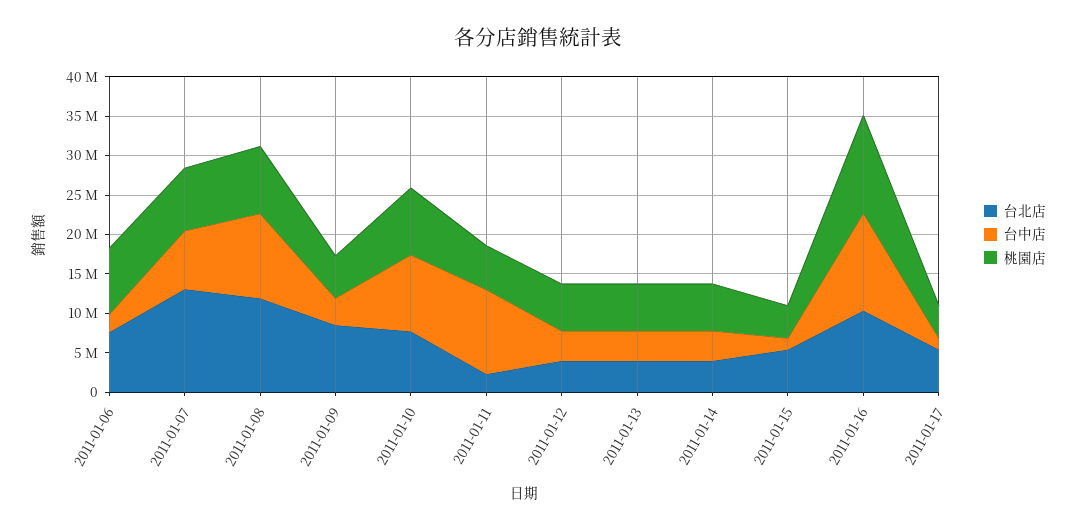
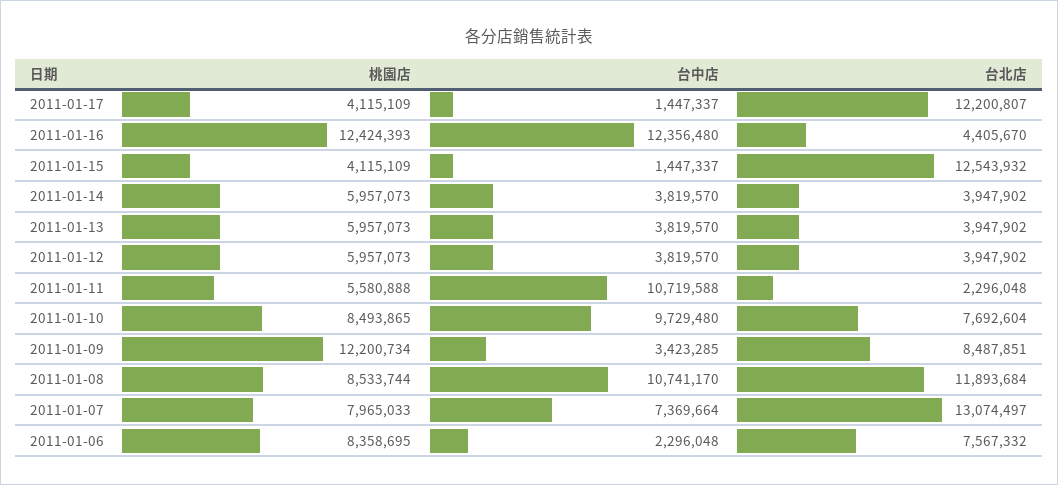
  {
    "台北店": {
      "2011-01-06": 7567332,
      "2011-01-07": 13074497,
      "2011-01-08": 11893684,
      "2011-01-09": 8487851,
      "2011-01-10": 7692604,
      "2011-01-11": 2296048,
      "2011-01-12": 3947902,
      "2011-01-13": 3947902,
      "2011-01-14": 3947902,
-     "2011-01-15": 5000000,
+     "2011-01-15": 12543932,
-     "2011-01-16": 10000000,
+     "2011-01-16": 4405670,
-     "2011-01-17": 5000000
+     "2011-01-17": 12200807
    },
    "台中店": {
      "2011-01-06": 2296048,
      "2011-01-07": 7369664,
      "2011-01-08": 10741170,
      "2011-01-09": 3423285,
      "2011-01-10": 9729480,
      "2011-01-11": 10719588,
      "2011-01-12": 3819570,
      "2011-01-13": 3819570,
      "2011-01-14": 3819570,
      "2011-01-15": 1447337,
      "2011-01-16": 12356480,
      "2011-01-17": 1447337
    },
    "桃園店": {
      "2011-01-06": 8358695,
      "2011-01-07": 7965033,
      "2011-01-08": 8533744,
-     "2011-01-09": 5000000,
+     "2011-01-09": 12200734,
      "2011-01-10": 8493865,
      "2011-01-11": 5580888,
      "2011-01-12": 5957073,
      "2011-01-13": 5957073,
      "2011-01-14": 5957073,
      "2011-01-15": 4115109,
      "2011-01-16": 12424393,
      "2011-01-17": 4115109
    }
  }

